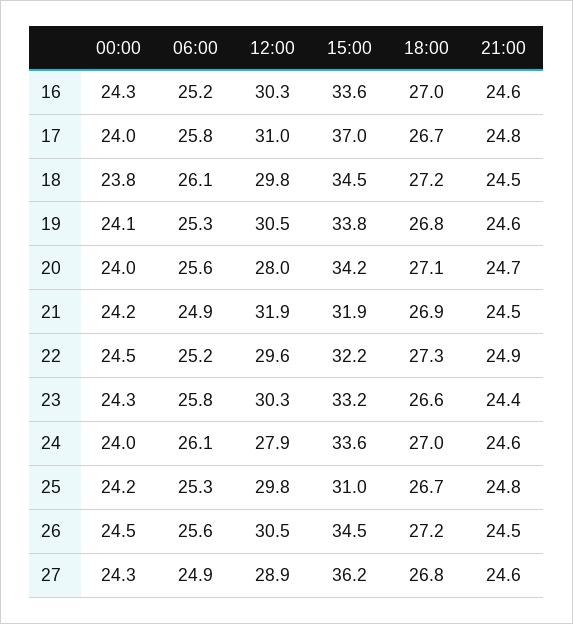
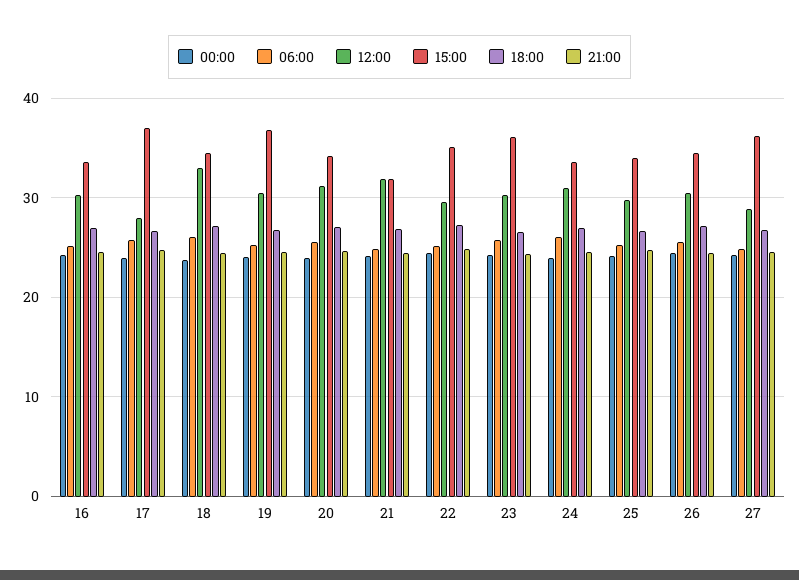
  {
    "00:00": {
      "16": 24.3,
      "17": 24,
      "18": 23.8,
      "19": 24.1,
      "20": 24,
      "21": 24.2,
      "22": 24.5,
      "23": 24.3,
      "24": 24,
      "25": 24.2,
      "26": 24.5,
      "27": 24.3
    },
    "06:00": {
      "16": 25.2,
      "17": 25.8,
      "18": 26.1,
      "19": 25.3,
      "20": 25.6,
      "21": 24.9,
      "22": 25.2,
      "23": 25.8,
      "24": 26.1,
      "25": 25.3,
      "26": 25.6,
      "27": 24.9
    },
    "12:00": {
      "16": 30.3,
-     "17": 31,
+     "17": 28,
-     "18": 29.8,
+     "18": 33,
      "19": 30.5,
-     "20": 28,
+     "20": 31,
      "21": 31.9,
      "22": 29.6,
      "23": 30.3,
-     "24": 27.9,
+     "24": 31,
      "25": 29.8,
      "26": 30.5,
      "27": 28.9
    },
    "15:00": {
      "16": 33.6,
      "17": 37,
      "18": 34.5,
-     "19": 33.8,
+     "19": 37,
      "20": 34.2,
      "21": 31.9,
-     "22": 32.2,
+     "22": 35,
-     "23": 33.2,
+     "23": 36,
      "24": 33.6,
-     "25": 31,
+     "25": 34,
      "26": 34.5,
      "27": 36.2
    },
    "18:00": {
      "16": 27,
      "17": 26.7,
      "18": 27.2,
      "19": 26.8,
      "20": 27.1,
      "21": 26.9,
      "22": 27.3,
      "23": 26.6,
      "24": 27,
      "25": 26.7,
      "26": 27.2,
      "27": 26.8
    },
    "21:00": {
      "16": 24.6,
      "17": 24.8,
      "18": 24.5,
      "19": 24.6,
      "20": 24.7,
      "21": 24.5,
      "22": 24.9,
      "23": 24.4,
      "24": 24.6,
      "25": 24.8,
      "26": 24.5,
      "27": 24.6
    }
  }

